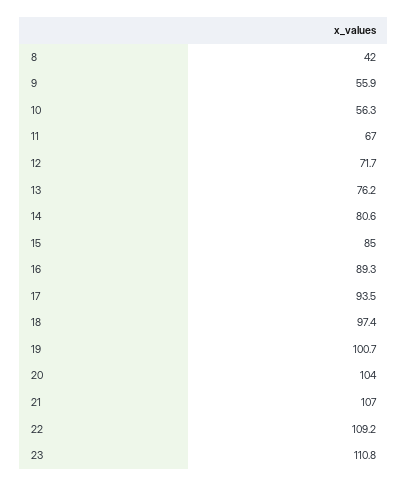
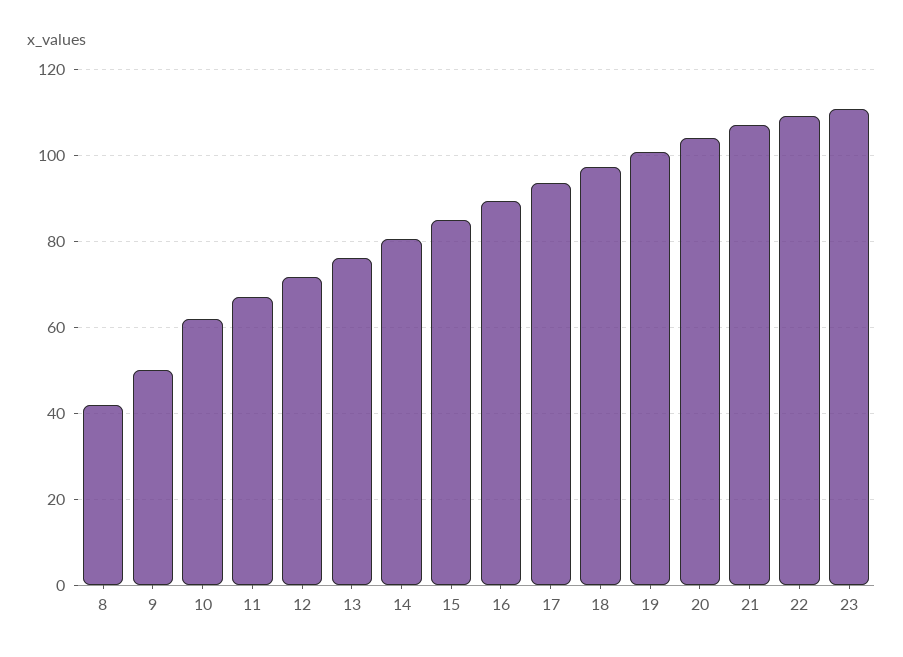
  {
    "8": 42,
-   "9": 55.9,
+   "9": 50,
-   "10": 56.3,
+   "10": 62,
    "11": 67,
    "12": 71.7,
    "13": 76.2,
    "14": 80.6,
    "15": 85,
    "16": 89.3,
    "17": 93.5,
    "18": 97.4,
    "19": 100.7,
    "20": 104,
    "21": 107,
    "22": 109.2,
    "23": 110.8
  }

